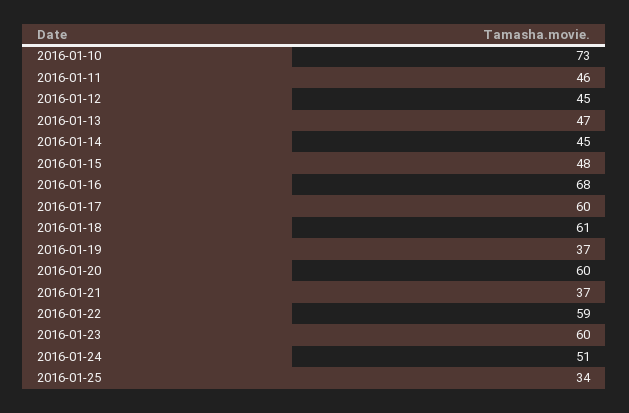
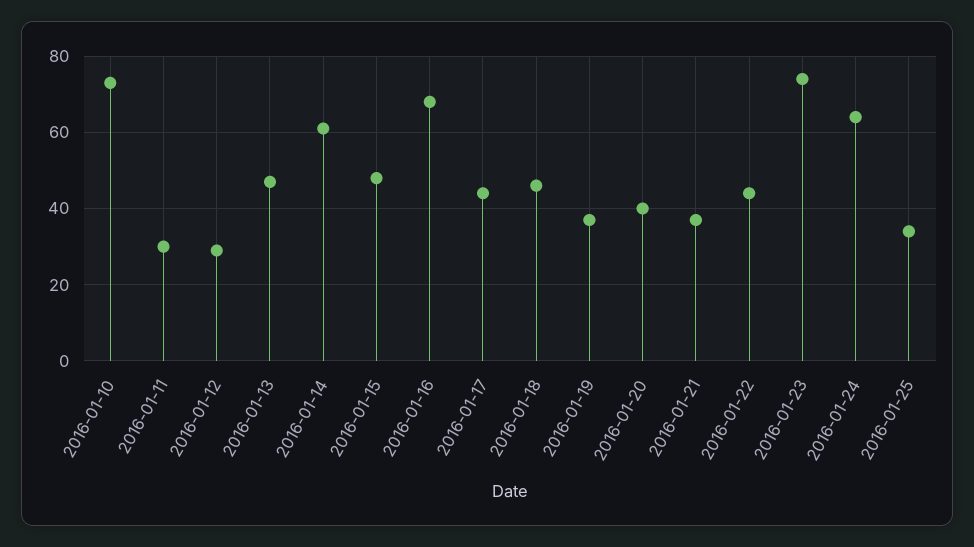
  {
    "2016-01-10": 73,
-   "2016-01-11": 46,
+   "2016-01-11": 30,
-   "2016-01-12": 45,
+   "2016-01-12": 30,
    "2016-01-13": 47,
-   "2016-01-14": 45,
+   "2016-01-14": 60,
    "2016-01-15": 48,
    "2016-01-16": 68,
-   "2016-01-17": 60,
+   "2016-01-17": 45,
-   "2016-01-18": 61,
+   "2016-01-18": 45,
    "2016-01-19": 37,
-   "2016-01-20": 60,
+   "2016-01-20": 40,
    "2016-01-21": 37,
-   "2016-01-22": 59,
+   "2016-01-22": 45,
-   "2016-01-23": 60,
+   "2016-01-23": 75,
-   "2016-01-24": 51,
+   "2016-01-24": 65,
    "2016-01-25": 34
  }

